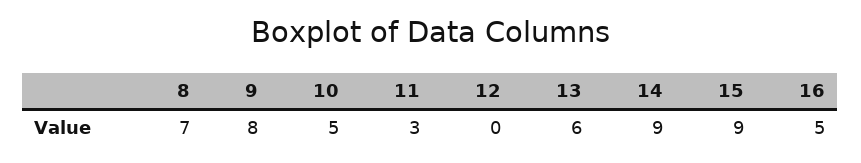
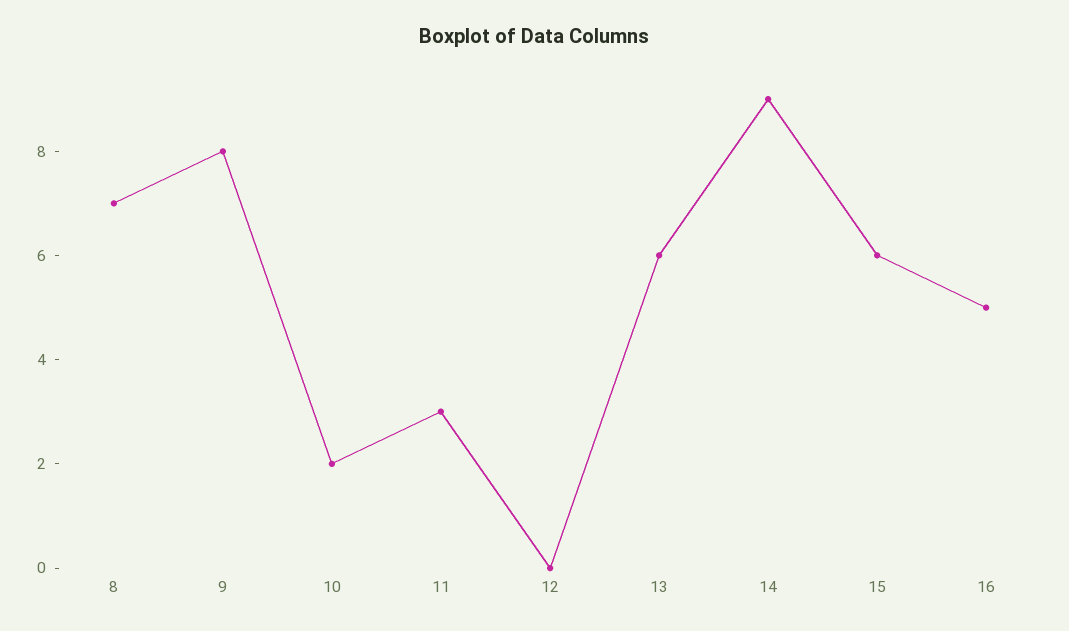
  {
    "8": 7,
    "9": 8,
-   "10": 5,
+   "10": 2,
    "11": 3,
    "12": 0,
    "13": 6,
    "14": 9,
-   "15": 9,
+   "15": 6,
    "16": 5
  }

